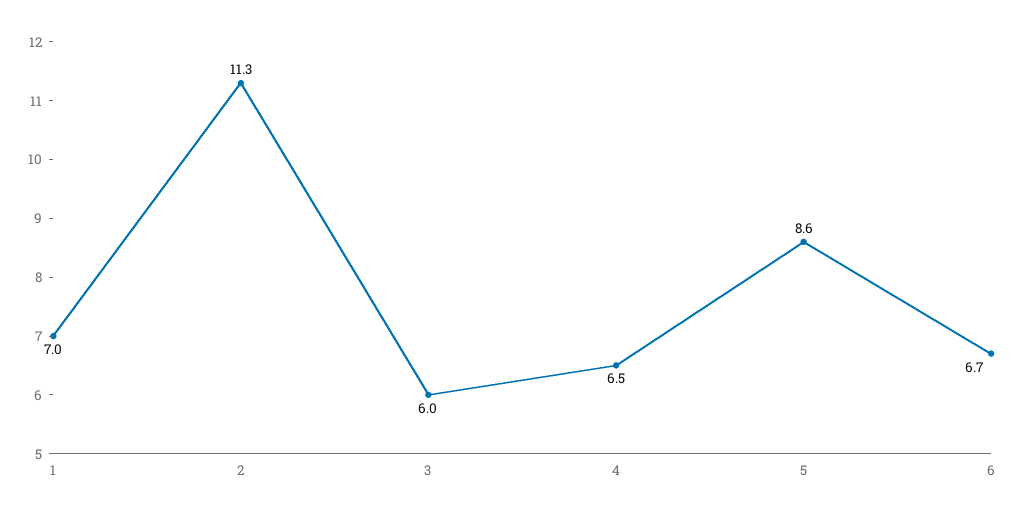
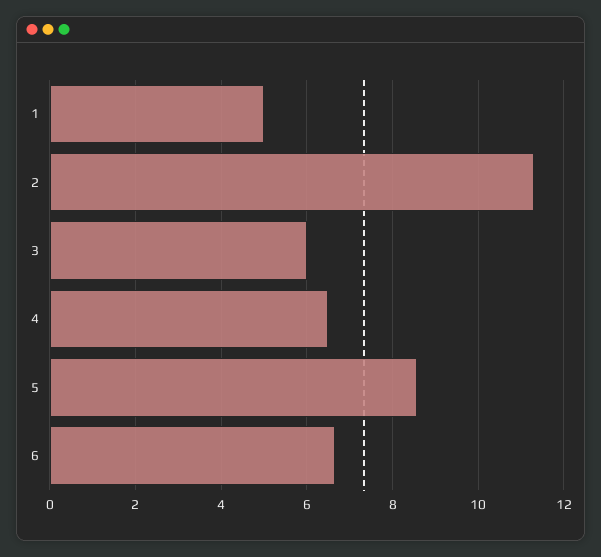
  {
-   "1": 7,
+   "1": 5,
    "2": 11.3,
    "3": 6,
    "4": 6.5,
    "5": 8.6,
    "6": 6.7
  }

